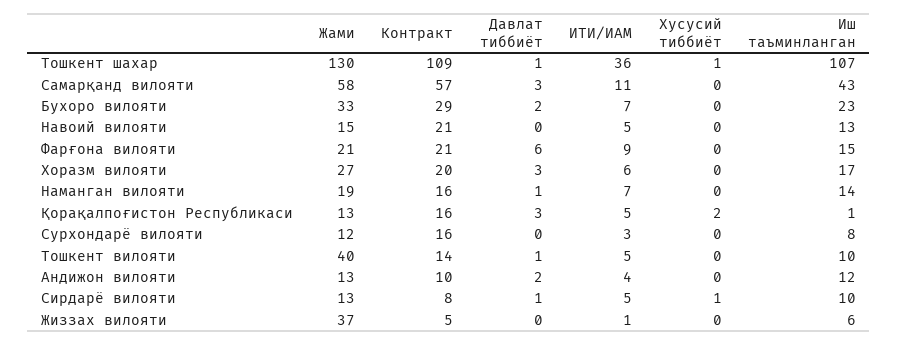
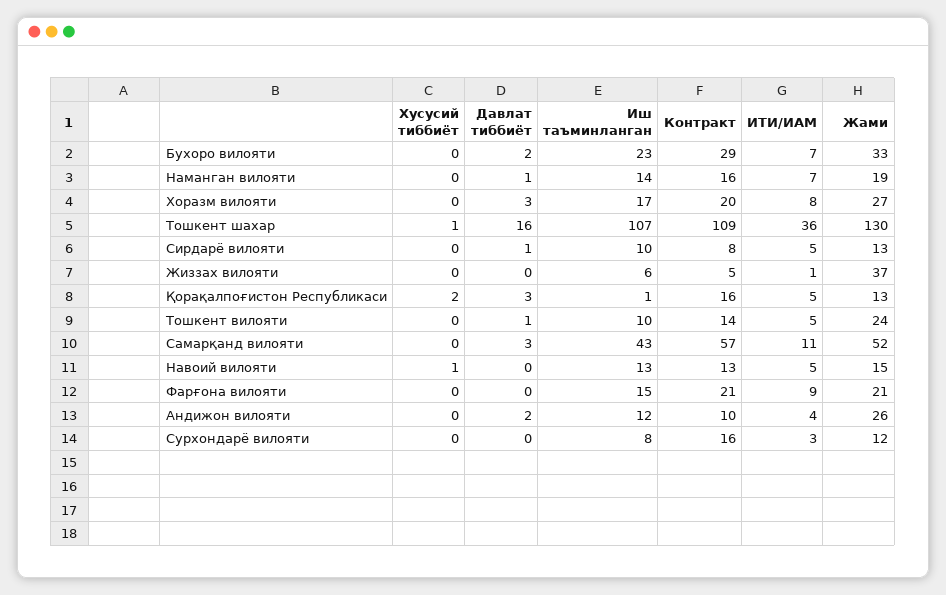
  {
    "Жами": {
      "Тошкент шахар": 130,
-     "Самарқанд вилояти": 58,
+     "Самарқанд вилояти": 52,
      "Бухоро вилояти": 33,
      "Навоий вилояти": 15,
      "Фарғона вилояти": 21,
      "Хоразм вилояти": 27,
      "Наманган вилояти": 19,
      "Қорақалпоғистон Республикаси": 13,
      "Сурхондарё вилояти": 12,
-     "Тошкент вилояти": 40,
+     "Тошкент вилояти": 24,
-     "Андижон вилояти": 13,
+     "Андижон вилояти": 26,
      "Сирдарё вилояти": 13,
      "Жиззах вилояти": 37
    },
    "Контракт": {
      "Тошкент шахар": 109,
      "Самарқанд вилояти": 57,
      "Бухоро вилояти": 29,
-     "Навоий вилояти": 21,
+     "Навоий вилояти": 13,
      "Фарғона вилояти": 21,
      "Хоразм вилояти": 20,
      "Наманган вилояти": 16,
      "Қорақалпоғистон Республикаси": 16,
      "Сурхондарё вилояти": 16,
      "Тошкент вилояти": 14,
      "Андижон вилояти": 10,
      "Сирдарё вилояти": 8,
      "Жиззах вилояти": 5
    },
    "Давлат тиббиёт": {
-     "Тошкент шахар": 1,
+     "Тошкент шахар": 16,
      "Самарқанд вилояти": 3,
      "Бухоро вилояти": 2,
      "Навоий вилояти": 0,
-     "Фарғона вилояти": 6,
+     "Фарғона вилояти": 0,
      "Хоразм вилояти": 3,
      "Наманган вилояти": 1,
      "Қорақалпоғистон Республикаси": 3,
      "Сурхондарё вилояти": 0,
      "Тошкент вилояти": 1,
      "Андижон вилояти": 2,
      "Сирдарё вилояти": 1,
      "Жиззах вилояти": 0
    },
    "ИТИ/ИАМ": {
      "Тошкент шахар": 36,
      "Самарқанд вилояти": 11,
      "Бухоро вилояти": 7,
      "Навоий вилояти": 5,
      "Фарғона вилояти": 9,
-     "Хоразм вилояти": 6,
+     "Хоразм вилояти": 8,
      "Наманган вилояти": 7,
      "Қорақалпоғистон Республикаси": 5,
      "Сурхондарё вилояти": 3,
      "Тошкент вилояти": 5,
      "Андижон вилояти": 4,
      "Сирдарё вилояти": 5,
      "Жиззах вилояти": 1
    },
    "Хусусий тиббиёт": {
      "Тошкент шахар": 1,
      "Самарқанд вилояти": 0,
      "Бухоро вилояти": 0,
-     "Навоий вилояти": 0,
+     "Навоий вилояти": 1,
      "Фарғона вилояти": 0,
      "Хоразм вилояти": 0,
      "Наманган вилояти": 0,
      "Қорақалпоғистон Республикаси": 2,
      "Сурхондарё вилояти": 0,
      "Тошкент вилояти": 0,
      "Андижон вилояти": 0,
-     "Сирдарё вилояти": 1,
+     "Сирдарё вилояти": 0,
      "Жиззах вилояти": 0
    },
    "Иш таъминланган": {
      "Тошкент шахар": 107,
      "Самарқанд вилояти": 43,
      "Бухоро вилояти": 23,
      "Навоий вилояти": 13,
      "Фарғона вилояти": 15,
      "Хоразм вилояти": 17,
      "Наманган вилояти": 14,
      "Қорақалпоғистон Республикаси": 1,
      "Сурхондарё вилояти": 8,
      "Тошкент вилояти": 10,
      "Андижон вилояти": 12,
      "Сирдарё вилояти": 10,
      "Жиззах вилояти": 6
    }
  }

